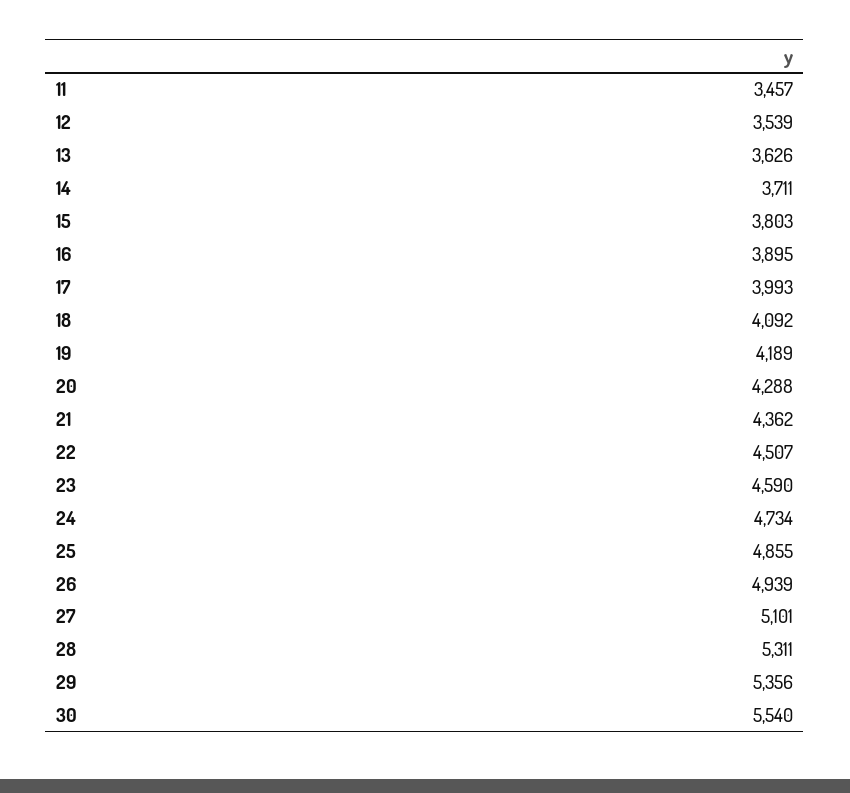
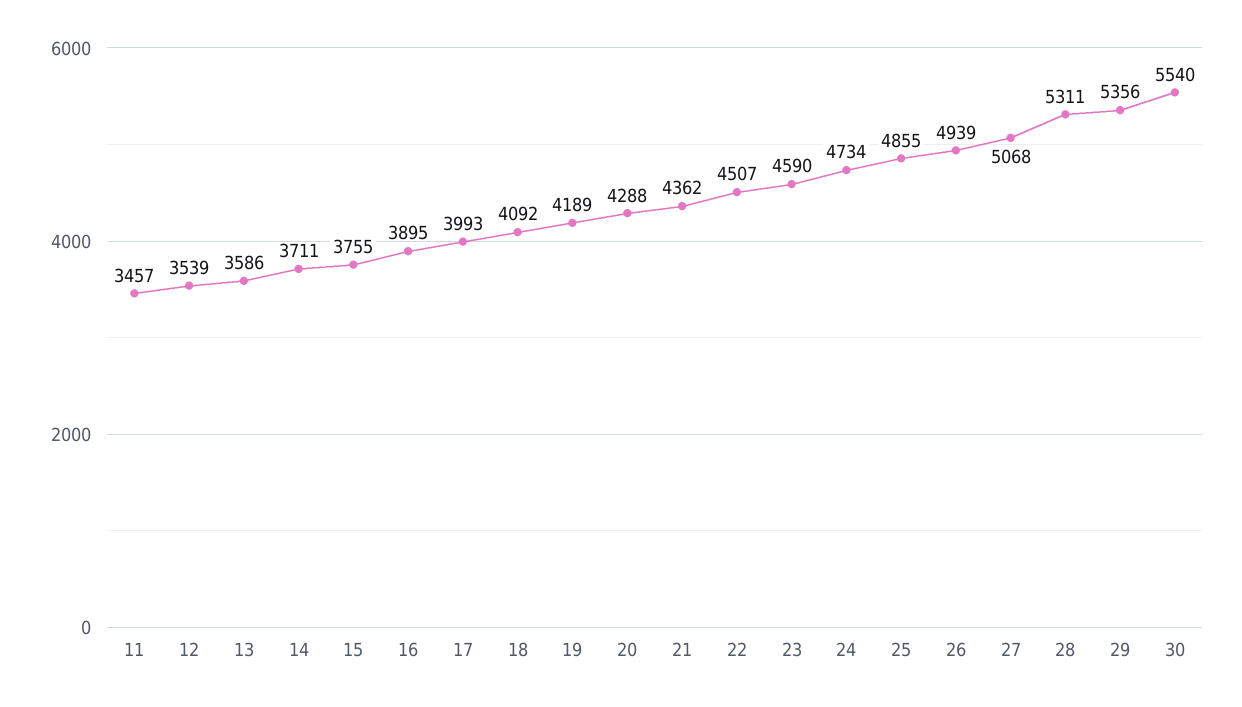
  {
    "11": 3457,
    "12": 3539,
-   "13": 3626,
+   "13": 3586,
    "14": 3711,
-   "15": 3803,
+   "15": 3755,
    "16": 3895,
    "17": 3993,
    "18": 4092,
    "19": 4189,
    "20": 4288,
    "21": 4362,
    "22": 4507,
    "23": 4590,
    "24": 4734,
    "25": 4855,
    "26": 4939,
-   "27": 5101,
+   "27": 5068,
    "28": 5311,
    "29": 5356,
    "30": 5540
  }

